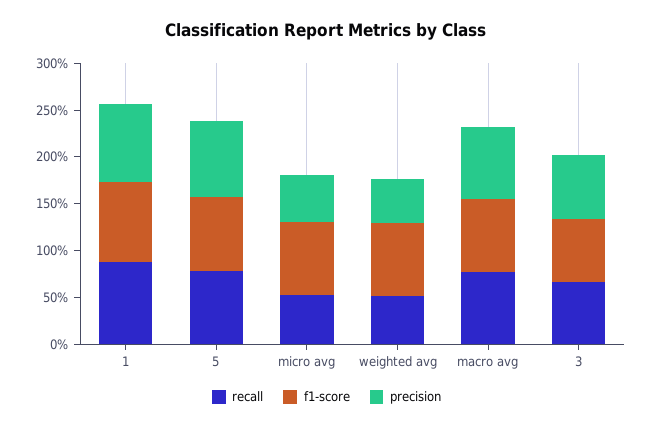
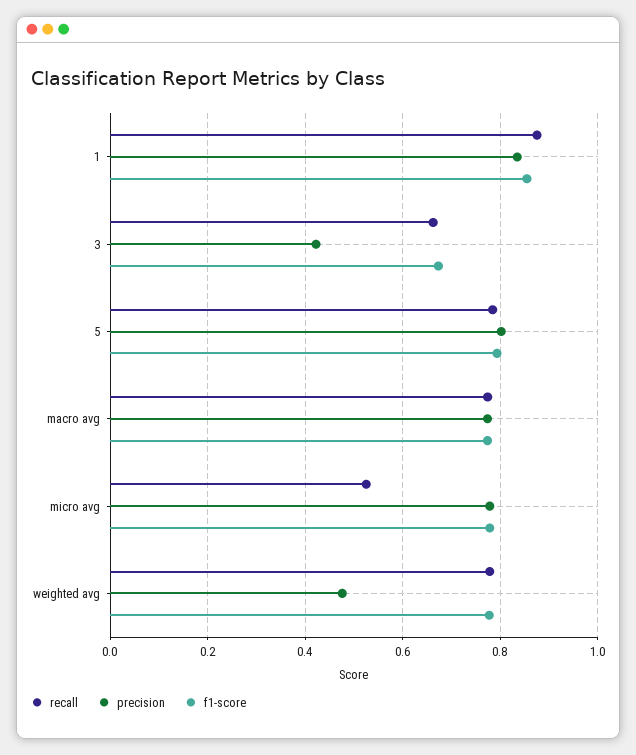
  {
    "recall": {
      "1": 0.88,
      "5": 0.78,
      "micro avg": 0.52,
-     "weighted avg": 0.5,
+     "weighted avg": 0.78,
      "macro avg": 0.78,
      "3": 0.66
    },
    "f1-score": {
      "1": 0.86,
      "5": 0.8,
      "micro avg": 0.78,
      "weighted avg": 0.78,
      "macro avg": 0.78,
      "3": 0.68
    },
    "precision": {
      "1": 0.84,
      "5": 0.8,
-     "micro avg": 0.5,
+     "micro avg": 0.78,
      "weighted avg": 0.48,
      "macro avg": 0.78,
-     "3": 0.7
+     "3": 0.42
    }
  }

